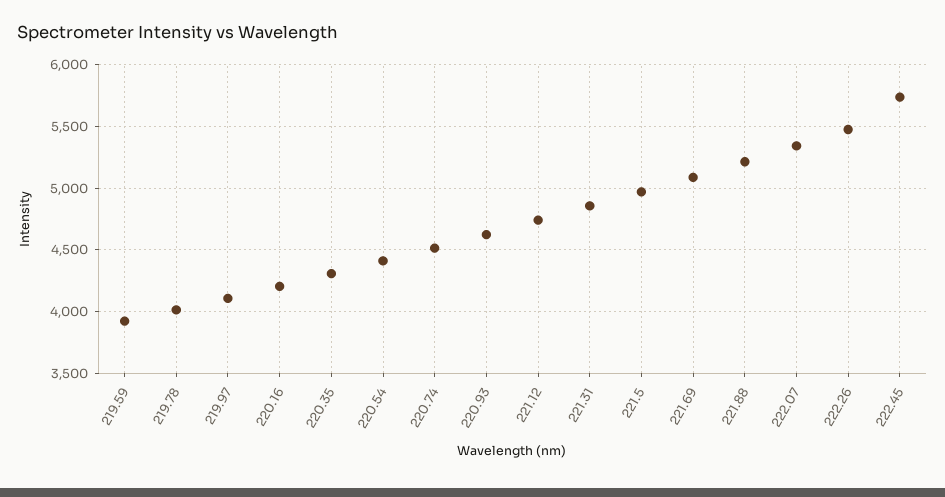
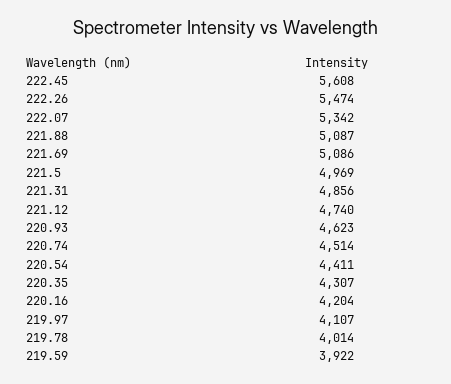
  {
    "219.59": 3922,
    "219.78": 4014,
    "219.97": 4107,
    "220.16": 4204,
    "220.35": 4307,
    "220.54": 4411,
    "220.74": 4514,
    "220.93": 4623,
    "221.12": 4740,
    "221.31": 4856,
    "221.5": 4969,
    "221.69": 5086,
-   "221.88": 5200,
+   "221.88": 5087,
    "222.07": 5342,
    "222.26": 5474,
-   "222.45": 5750
+   "222.45": 5608
  }

